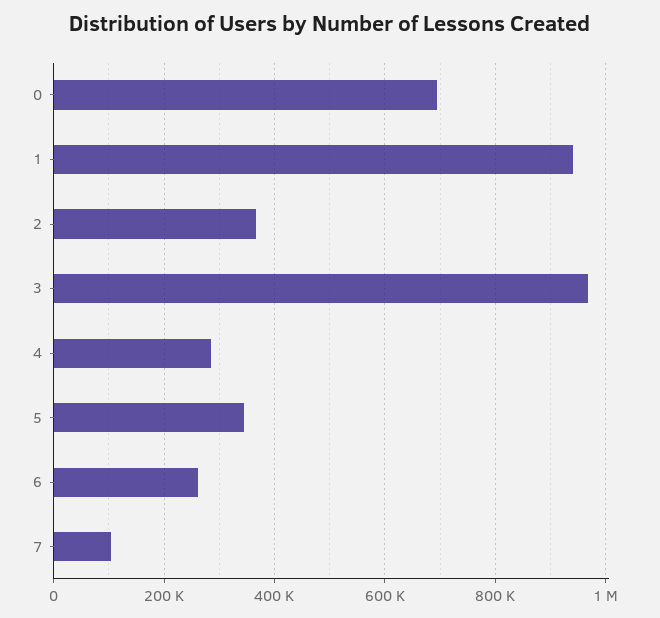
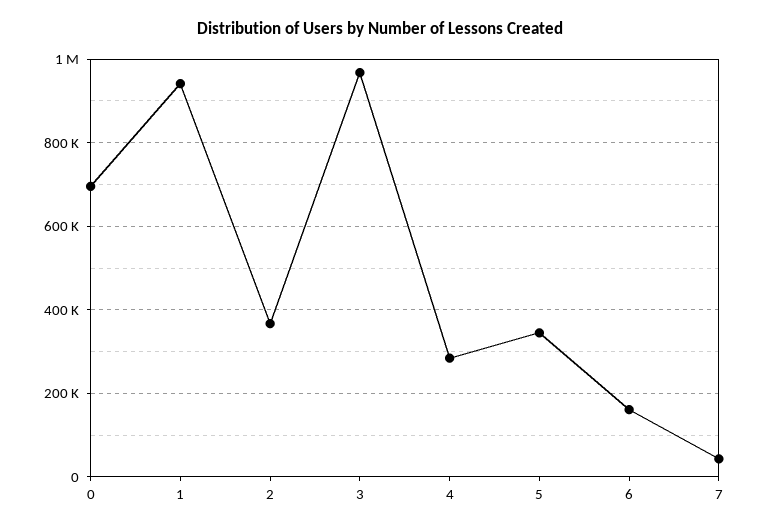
  {
    "0": 700000,
    "1": 940000,
    "2": 360000,
    "3": 960000,
    "4": 280000,
    "5": 340000,
-   "6": 260000,
+   "6": 160000,
-   "7": 100000
+   "7": 40000
  }

